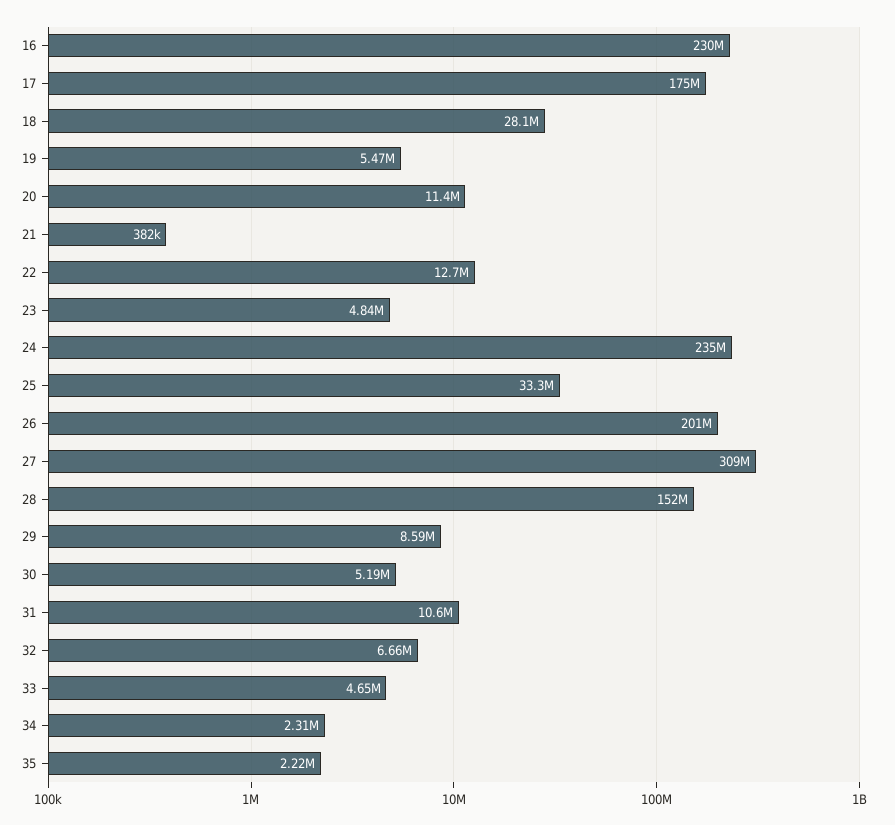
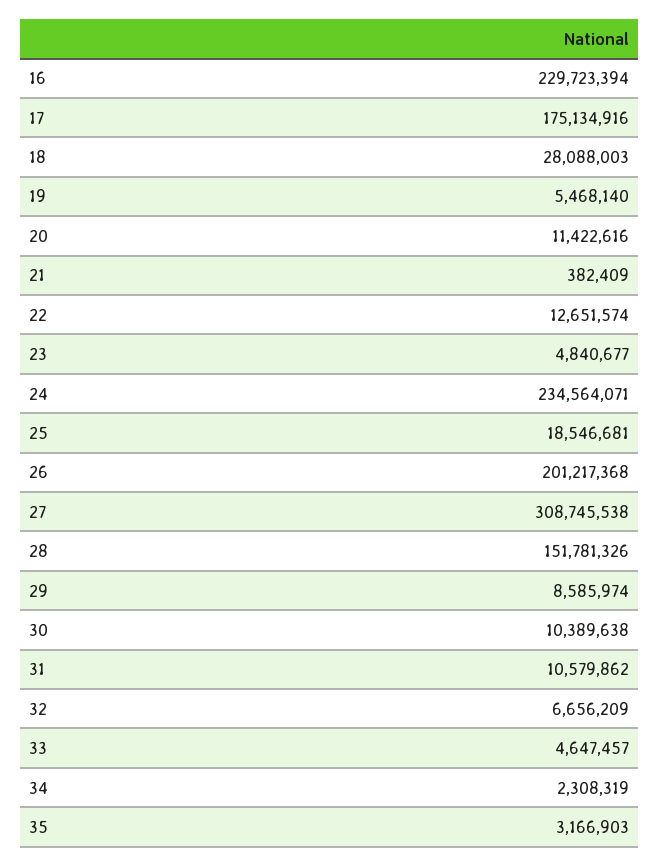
  {
    "16": 229723394,
    "17": 175134916,
    "18": 28088003,
    "19": 5468140,
    "20": 11422616,
    "21": 382409,
    "22": 12651574,
    "23": 4840677,
    "24": 234564071,
-   "25": 33300000,
+   "25": 18546681,
    "26": 201217368,
    "27": 308745538,
    "28": 151781326,
    "29": 8585974,
-   "30": 5190000,
+   "30": 10389638,
    "31": 10579862,
    "32": 6656209,
    "33": 4647457,
    "34": 2308319,
-   "35": 2220000
+   "35": 3166903
  }

